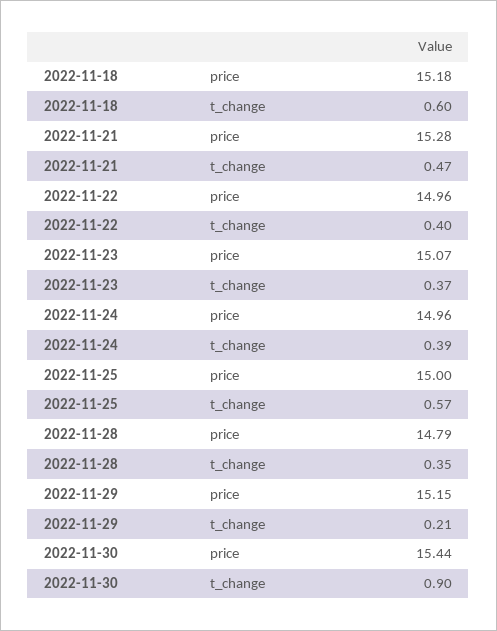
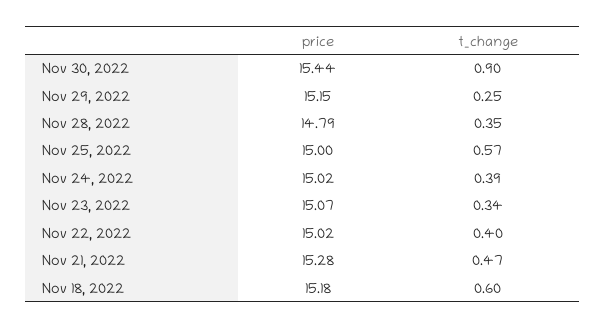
  {
    "2022-11-18": {
      "price": 15.18,
      "t_change": 0.6
    },
    "2022-11-21": {
      "price": 15.28,
      "t_change": 0.47
    },
    "2022-11-22": {
-     "price": 14.96,
+     "price": 15.02,
      "t_change": 0.4
    },
    "2022-11-23": {
      "price": 15.07,
-     "t_change": 0.37
+     "t_change": 0.34
    },
    "2022-11-24": {
-     "price": 14.96,
+     "price": 15.02,
      "t_change": 0.39
    },
    "2022-11-25": {
      "price": 15,
      "t_change": 0.57
    },
    "2022-11-28": {
      "price": 14.79,
      "t_change": 0.35
    },
    "2022-11-29": {
      "price": 15.15,
-     "t_change": 0.21
+     "t_change": 0.25
    },
    "2022-11-30": {
      "price": 15.44,
      "t_change": 0.9
    }
  }

